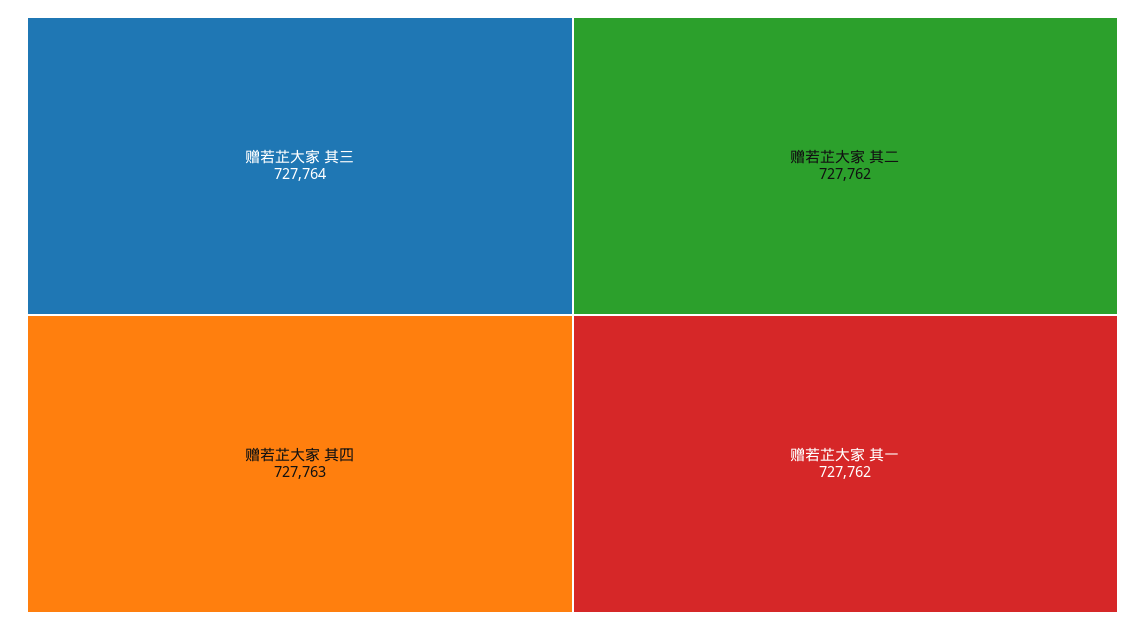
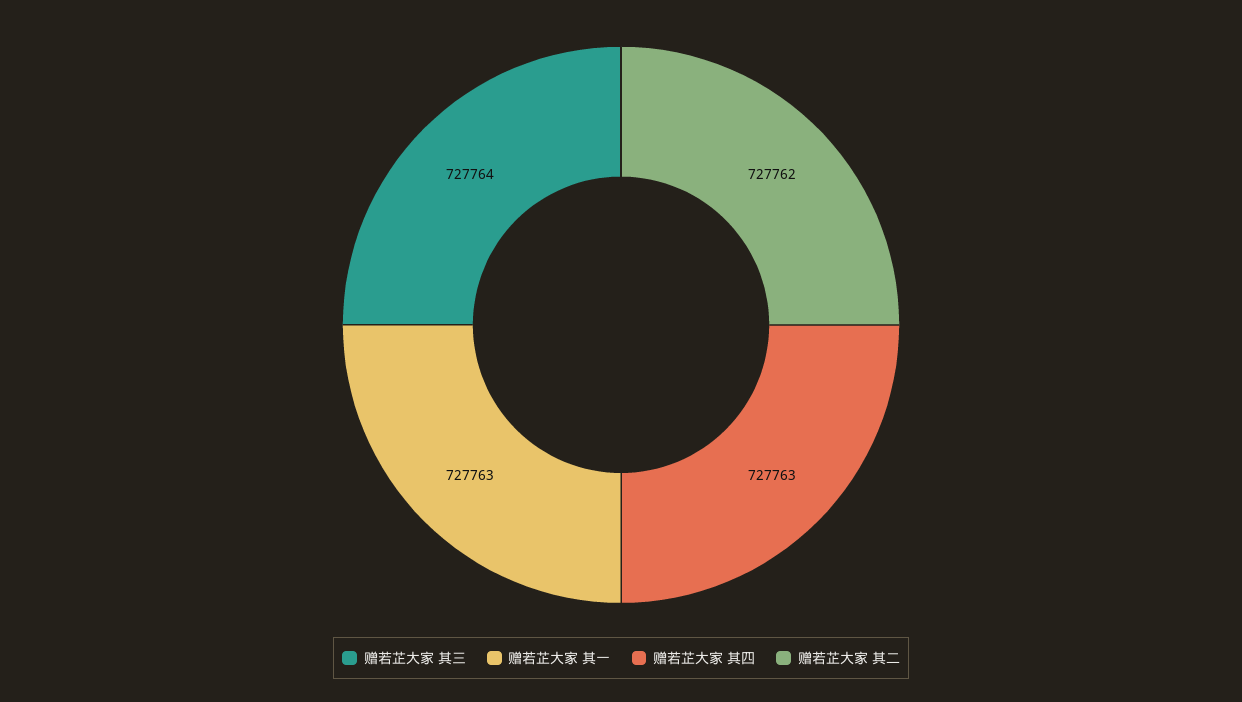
  {
    "赠若芷大家 其三": 727764,
    "赠若芷大家 其四": 727763,
    "赠若芷大家 其二": 727762,
-   "赠若芷大家 其一": 727762
+   "赠若芷大家 其一": 727763
  }

